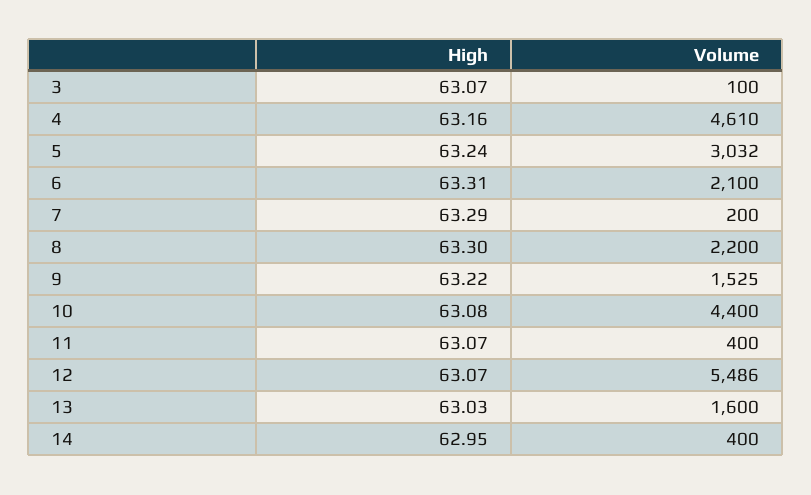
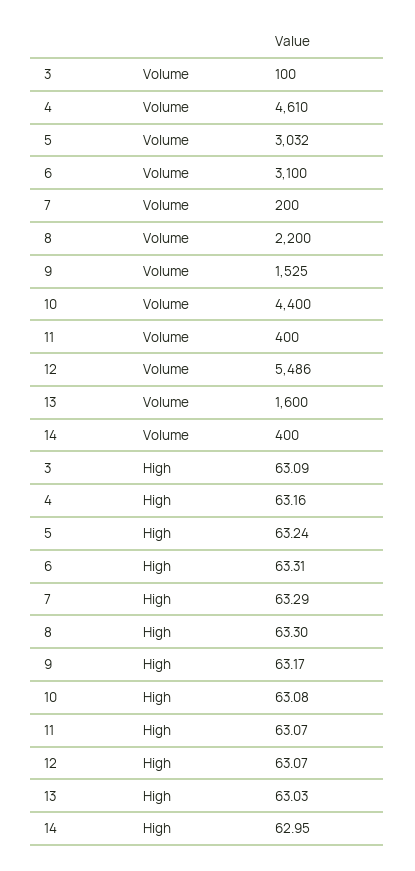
  {
    "High": {
-     "3": 63.07,
+     "3": 63.09,
      "4": 63.16,
      "5": 63.24,
      "6": 63.31,
      "7": 63.29,
      "8": 63.3,
-     "9": 63.22,
+     "9": 63.17,
      "10": 63.08,
      "11": 63.07,
      "12": 63.07,
      "13": 63.03,
      "14": 62.95
    },
    "Volume": {
      "3": 100,
      "4": 4610,
      "5": 3032,
-     "6": 2100,
+     "6": 3100,
      "7": 200,
      "8": 2200,
      "9": 1525,
      "10": 4400,
      "11": 400,
      "12": 5486,
      "13": 1600,
      "14": 400
    }
  }

